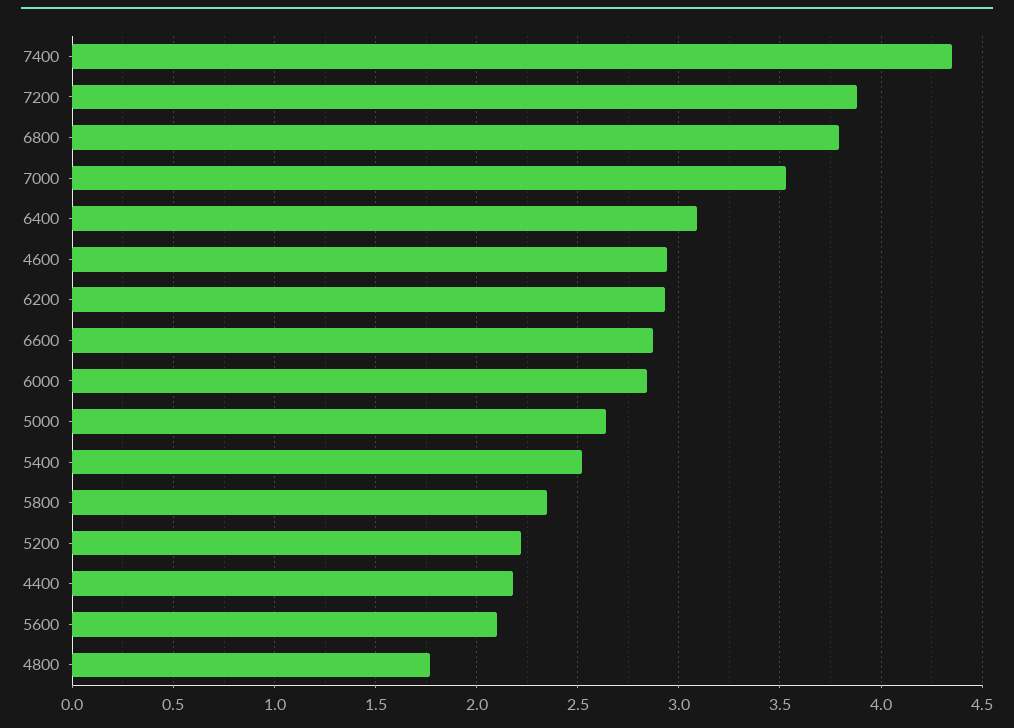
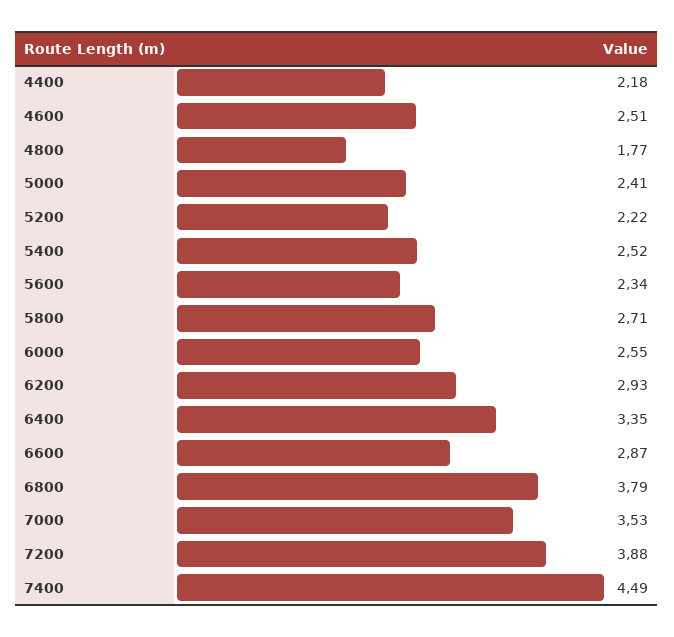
  {
-   "7400": 4.35,
+   "7400": 4.49,
    "7200": 3.88,
    "6800": 3.79,
    "7000": 3.53,
-   "6400": 3.1,
+   "6400": 3.35,
-   "4600": 2.95,
+   "4600": 2.51,
    "6200": 2.93,
    "6600": 2.87,
-   "6000": 2.85,
+   "6000": 2.55,
-   "5000": 2.65,
+   "5000": 2.41,
    "5400": 2.52,
-   "5800": 2.35,
+   "5800": 2.71,
    "5200": 2.22,
    "4400": 2.18,
-   "5600": 2.1,
+   "5600": 2.34,
    "4800": 1.77
  }

